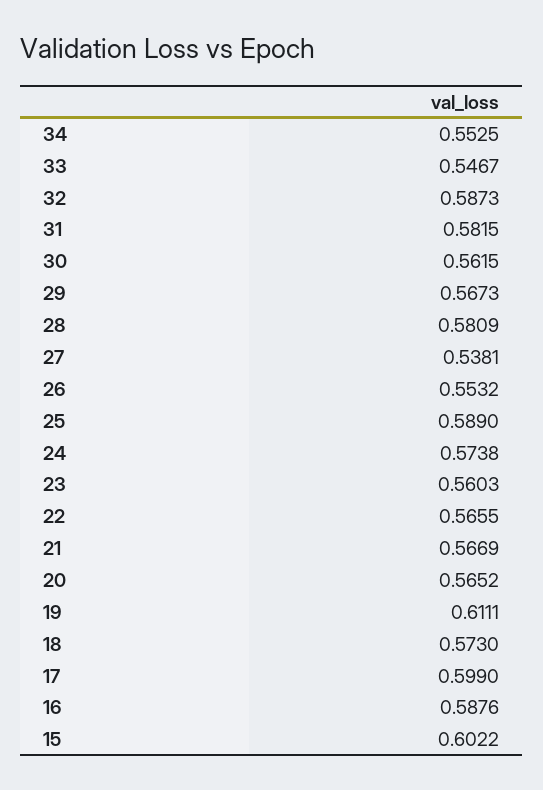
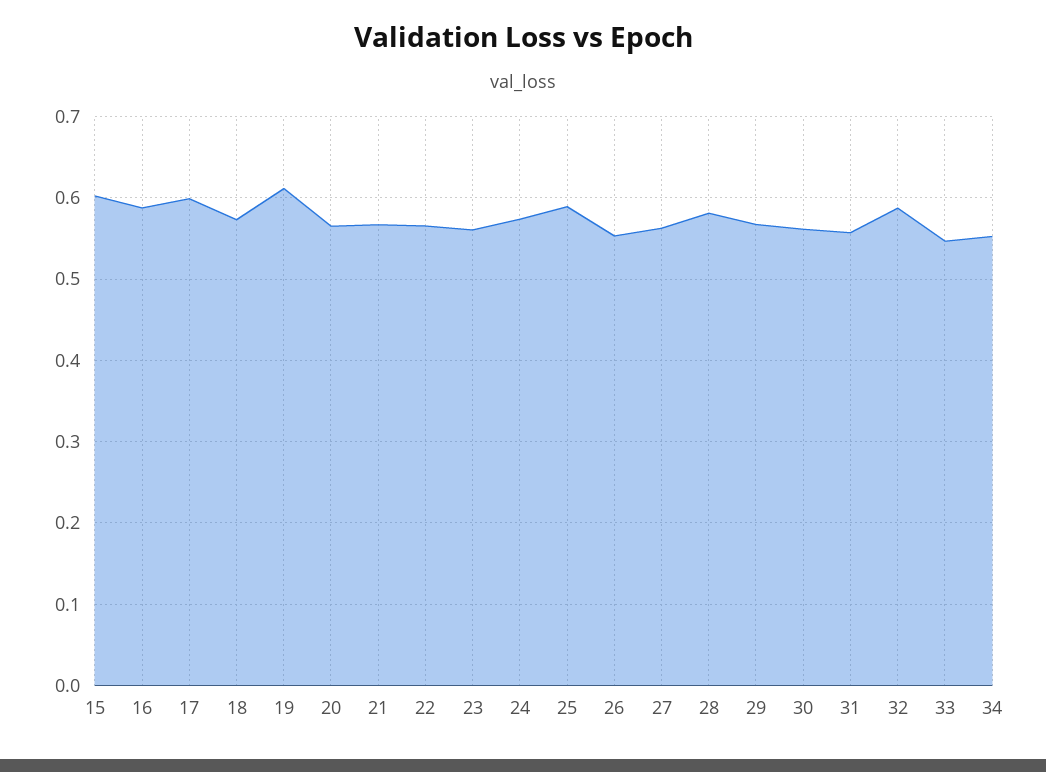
  {
    "34": 0.5525,
    "33": 0.5467,
    "32": 0.5873,
-   "31": 0.5815,
+   "31": 0.56,
    "30": 0.5615,
    "29": 0.5673,
    "28": 0.5809,
-   "27": 0.5381,
+   "27": 0.56,
    "26": 0.5532,
    "25": 0.589,
    "24": 0.5738,
    "23": 0.5603,
    "22": 0.5655,
    "21": 0.5669,
    "20": 0.5652,
    "19": 0.6111,
    "18": 0.573,
    "17": 0.599,
    "16": 0.5876,
    "15": 0.6022
  }

